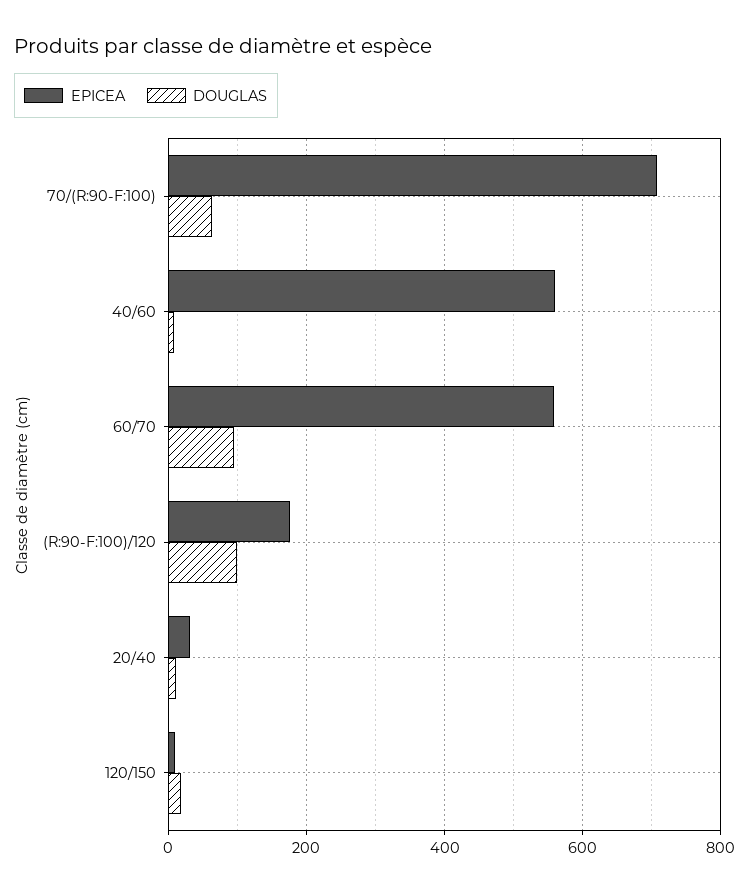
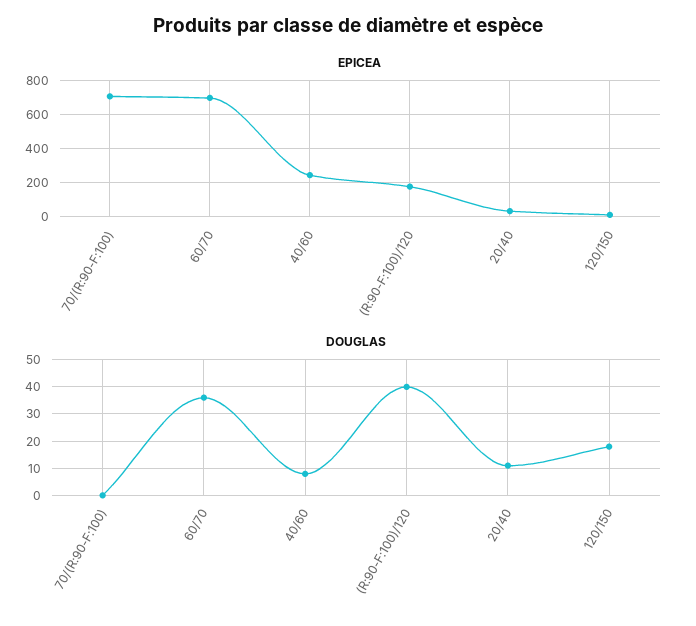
  {
    "EPICEA": {
      "70/(R:90-F:100)": 700,
-     "40/60": 560,
+     "40/60": 250,
-     "60/70": 560,
+     "60/70": 700,
      "(R:90-F:100)/120": 180,
      "20/40": 40,
      "120/150": 20
    },
    "DOUGLAS": {
-     "70/(R:90-F:100)": 60,
+     "70/(R:90-F:100)": 0,
      "40/60": 10,
-     "60/70": 100,
+     "60/70": 35,
-     "(R:90-F:100)/120": 100,
+     "(R:90-F:100)/120": 40,
      "20/40": 10,
      "120/150": 20
    }
  }

